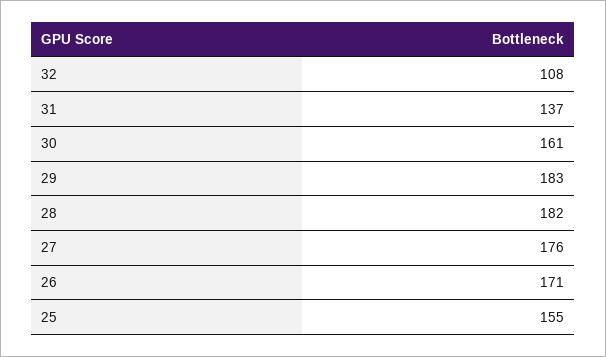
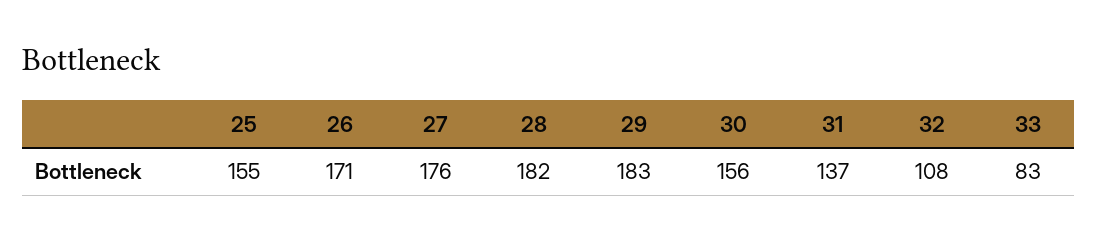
  {
    "32": 108,
    "31": 137,
-   "30": 161,
+   "30": 156,
    "29": 183,
    "28": 182,
    "27": 176,
    "26": 171,
-   "25": 155
+   "25": 155,
+   "33": 83
  }

